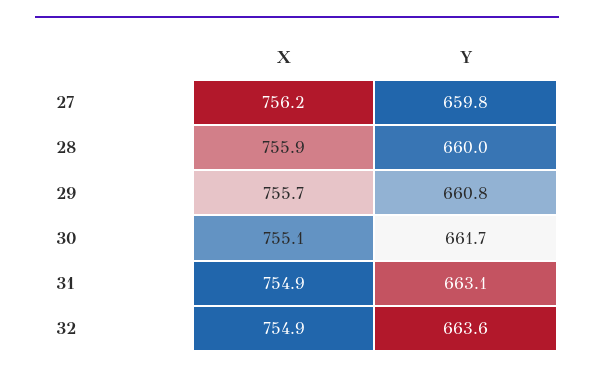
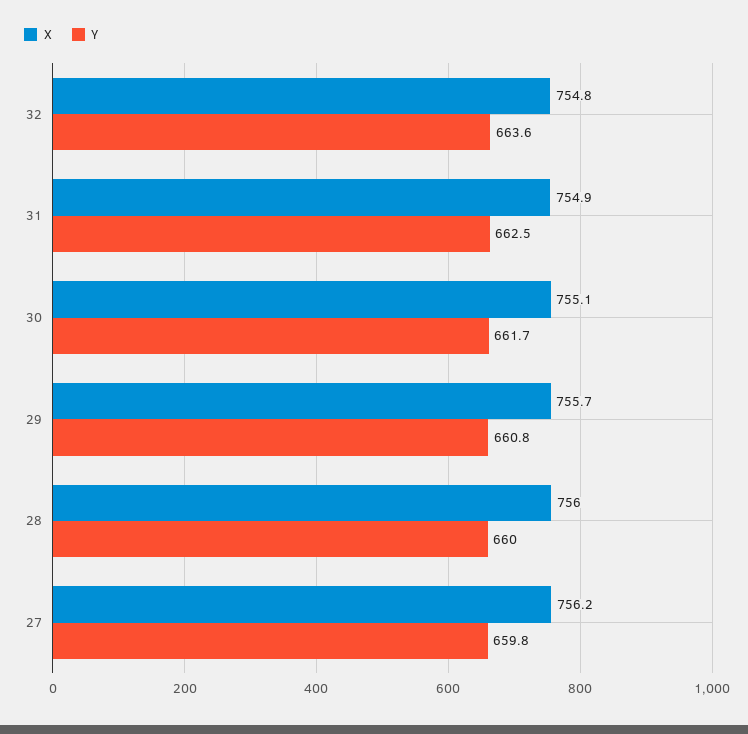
  {
    "X": {
      "27": 756.2,
-     "28": 755.9,
+     "28": 756,
      "29": 755.7,
      "30": 755.1,
      "31": 754.9,
-     "32": 754.9
+     "32": 754.8
    },
    "Y": {
      "27": 659.8,
      "28": 660,
      "29": 660.8,
      "30": 661.7,
-     "31": 663.1,
+     "31": 662.5,
      "32": 663.6
    }
  }

